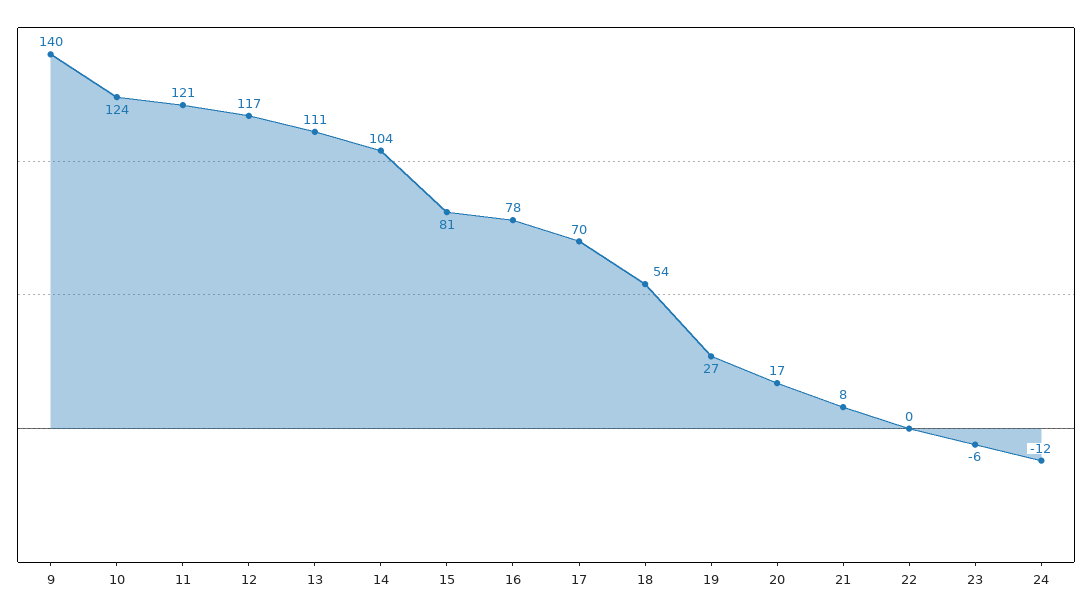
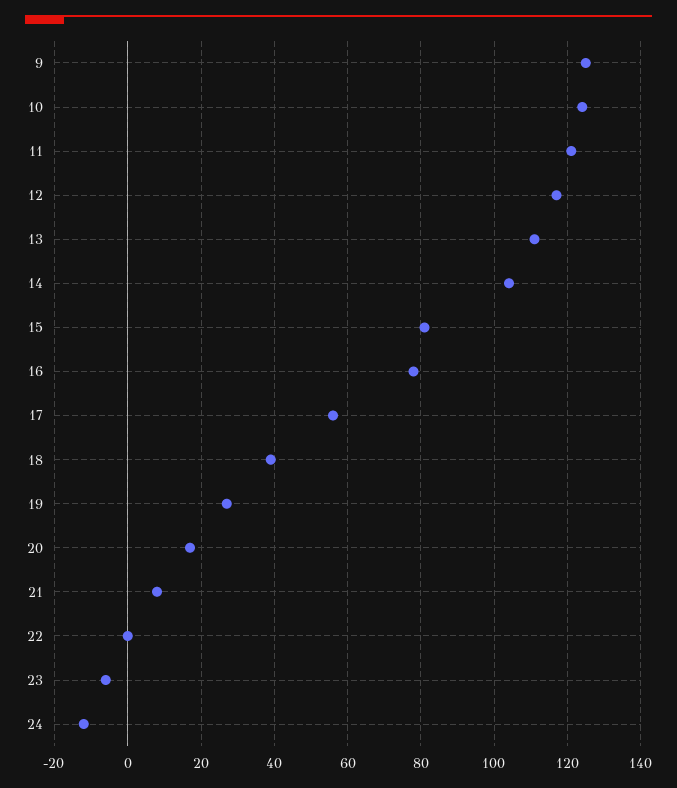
  {
-   "9": 140,
+   "9": 125,
    "10": 124,
    "11": 121,
    "12": 117,
    "13": 111,
    "14": 104,
    "15": 81,
    "16": 78,
-   "17": 70,
+   "17": 55,
-   "18": 54,
+   "18": 40,
    "19": 27,
    "20": 17,
    "21": 8,
    "22": 0,
    "23": -6,
    "24": -12
  }

